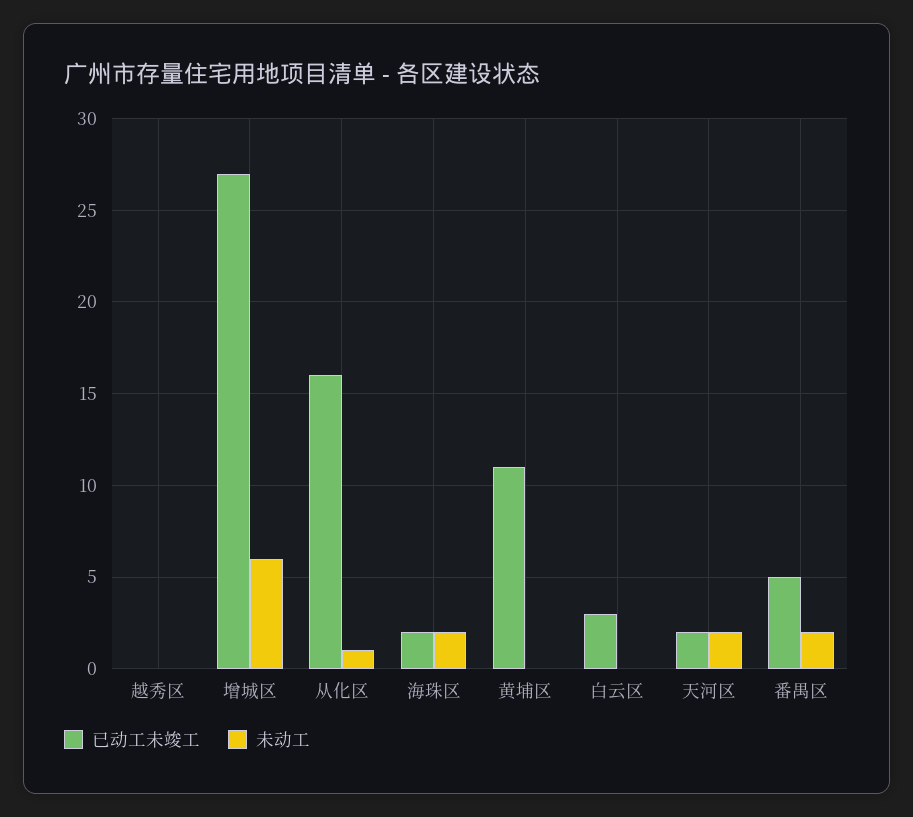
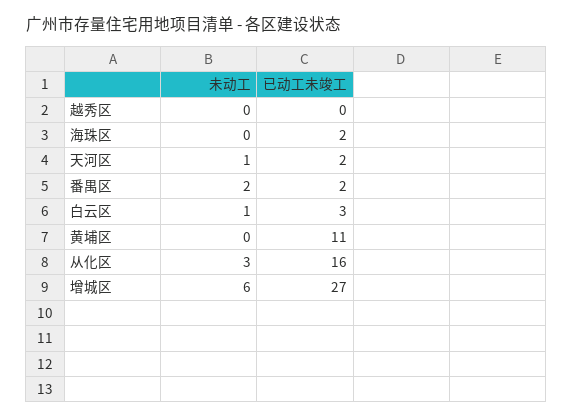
  {
    "已动工未竣工": {
      "越秀区": 0,
      "增城区": 27,
      "从化区": 16,
      "海珠区": 2,
      "黄埔区": 11,
      "白云区": 3,
      "天河区": 2,
-     "番禺区": 5
+     "番禺区": 2
    },
    "未动工": {
      "越秀区": 0,
      "增城区": 6,
-     "从化区": 1,
+     "从化区": 3,
-     "海珠区": 2,
+     "海珠区": 0,
      "黄埔区": 0,
-     "白云区": 0,
+     "白云区": 1,
-     "天河区": 2,
+     "天河区": 1,
      "番禺区": 2
    }
  }

